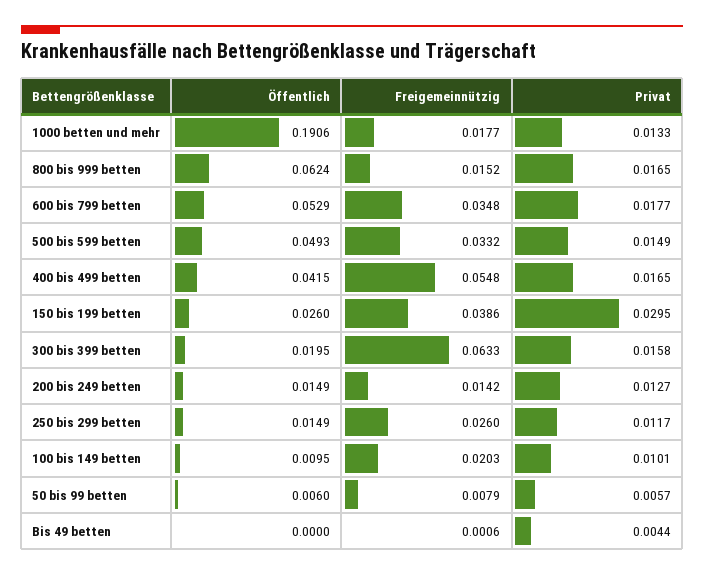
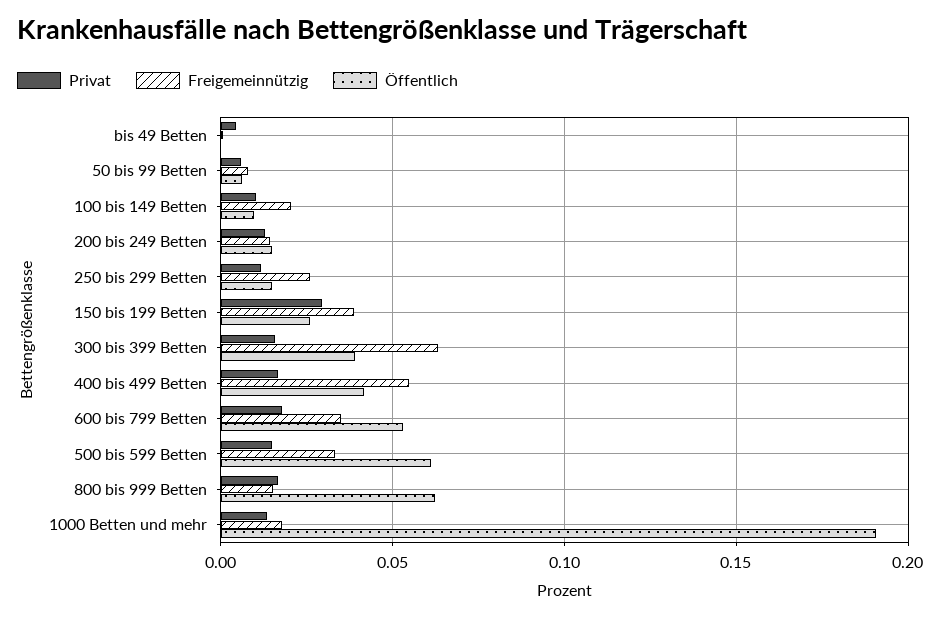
  {
    "Öffentlich": {
      "1000 betten und mehr": 0.1906,
      "800 bis 999 betten": 0.0624,
      "600 bis 799 betten": 0.0529,
-     "500 bis 599 betten": 0.0493,
+     "500 bis 599 betten": 0.06,
      "400 bis 499 betten": 0.0415,
      "150 bis 199 betten": 0.026,
-     "300 bis 399 betten": 0.0195,
+     "300 bis 399 betten": 0.04,
      "200 bis 249 betten": 0.0149,
      "250 bis 299 betten": 0.0149,
      "100 bis 149 betten": 0.0095,
      "50 bis 99 betten": 0.006,
      "Bis 49 betten": 0
    },
    "Freigemeinnützig": {
      "1000 betten und mehr": 0.0177,
      "800 bis 999 betten": 0.0152,
      "600 bis 799 betten": 0.0348,
      "500 bis 599 betten": 0.0332,
      "400 bis 499 betten": 0.0548,
      "150 bis 199 betten": 0.0386,
      "300 bis 399 betten": 0.0633,
      "200 bis 249 betten": 0.0142,
      "250 bis 299 betten": 0.026,
      "100 bis 149 betten": 0.0203,
      "50 bis 99 betten": 0.0079,
      "Bis 49 betten": 0.0006
    },
    "Privat": {
      "1000 betten und mehr": 0.0133,
      "800 bis 999 betten": 0.0165,
      "600 bis 799 betten": 0.0177,
      "500 bis 599 betten": 0.0149,
      "400 bis 499 betten": 0.0165,
      "150 bis 199 betten": 0.0295,
      "300 bis 399 betten": 0.0158,
      "200 bis 249 betten": 0.0127,
      "250 bis 299 betten": 0.0117,
      "100 bis 149 betten": 0.0101,
      "50 bis 99 betten": 0.0057,
      "Bis 49 betten": 0.0044
    }
  }

